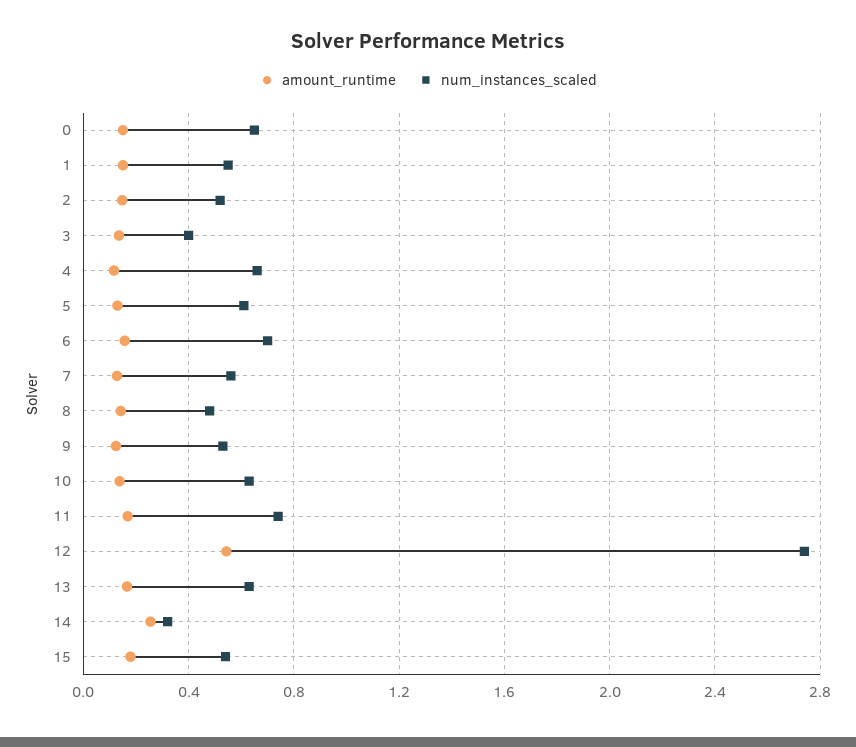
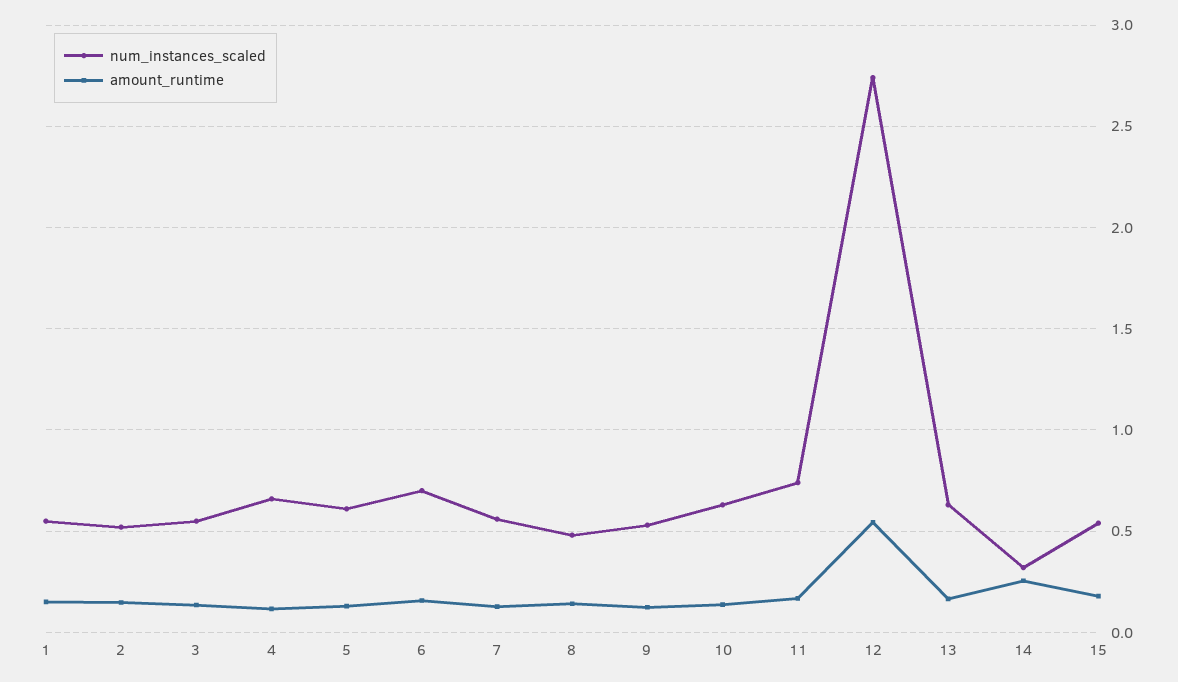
  {
    "amount_runtime": {
-     "0": 0.15,
      "1": 0.15,
      "2": 0.15,
      "3": 0.15,
      "4": 0.1,
      "5": 0.15,
      "6": 0.15,
      "7": 0.15,
      "8": 0.15,
      "9": 0.1,
      "10": 0.15,
      "11": 0.15,
      "12": 0.55,
      "13": 0.15,
      "14": 0.25,
      "15": 0.2
    },
    "num_instances_scaled": {
-     "0": 0.65,
      "1": 0.55,
      "2": 0.5,
-     "3": 0.4,
+     "3": 0.55,
      "4": 0.65,
      "5": 0.6,
      "6": 0.7,
      "7": 0.55,
      "8": 0.5,
      "9": 0.55,
      "10": 0.65,
      "11": 0.75,
      "12": 2.75,
      "13": 0.65,
      "14": 0.3,
      "15": 0.55
    }
  }

